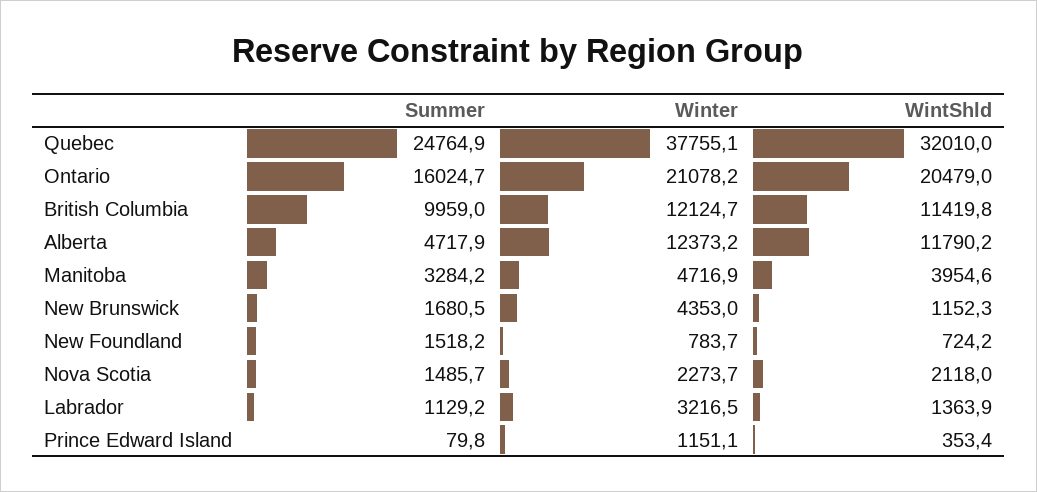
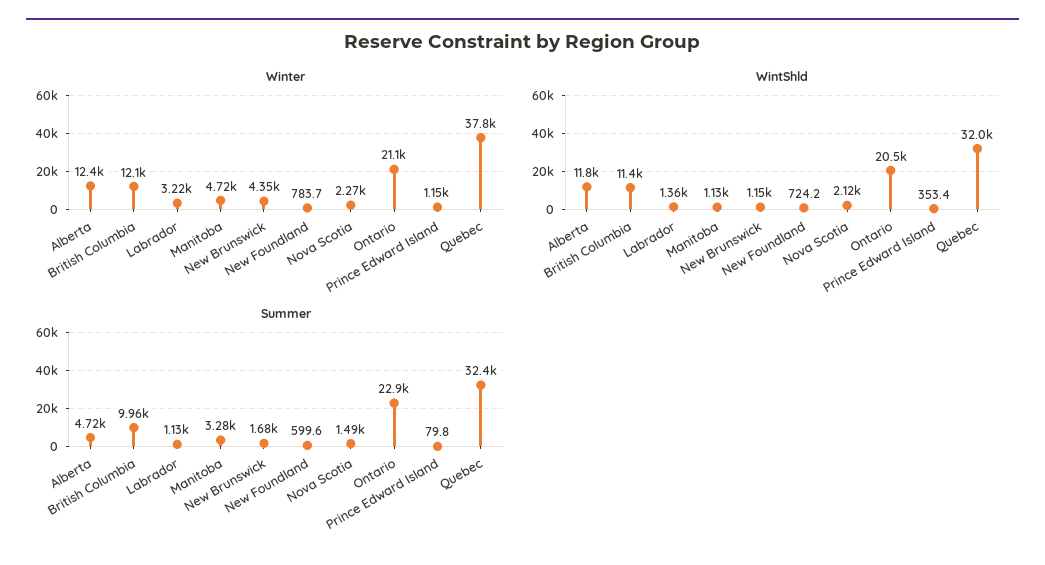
  {
    "Summer": {
-     "Quebec": 24764.9,
+     "Quebec": 32400,
-     "Ontario": 16024.7,
+     "Ontario": 22900,
      "British Columbia": 9959,
      "Alberta": 4717.9,
      "Manitoba": 3284.2,
      "New Brunswick": 1680.5,
-     "New Foundland": 1518.2,
+     "New Foundland": 599.6,
      "Nova Scotia": 1485.7,
      "Labrador": 1129.2,
      "Prince Edward Island": 79.8
    },
    "Winter": {
      "Quebec": 37755.1,
      "Ontario": 21078.2,
      "British Columbia": 12124.7,
      "Alberta": 12373.2,
      "Manitoba": 4716.9,
      "New Brunswick": 4353,
      "New Foundland": 783.7,
      "Nova Scotia": 2273.7,
      "Labrador": 3216.5,
      "Prince Edward Island": 1151.1
    },
    "WintShld": {
      "Quebec": 32010,
      "Ontario": 20479,
      "British Columbia": 11419.8,
      "Alberta": 11790.2,
-     "Manitoba": 3954.6,
+     "Manitoba": 1130,
      "New Brunswick": 1152.3,
      "New Foundland": 724.2,
      "Nova Scotia": 2118,
      "Labrador": 1363.9,
      "Prince Edward Island": 353.4
    }
  }

